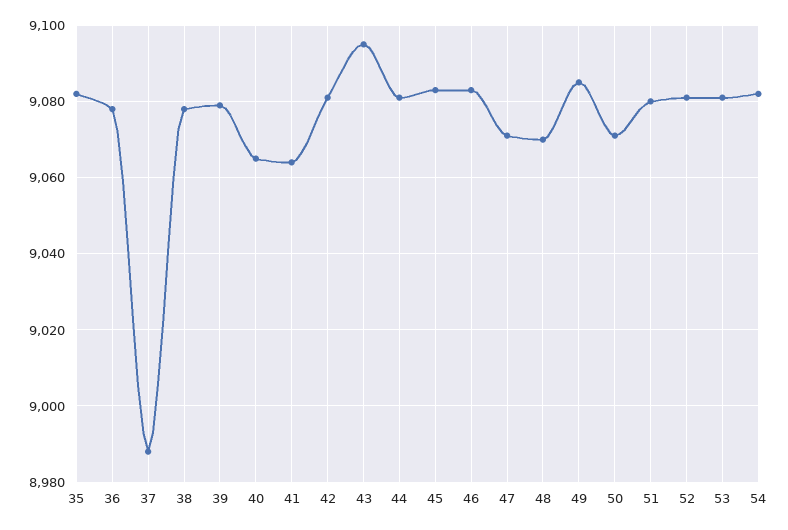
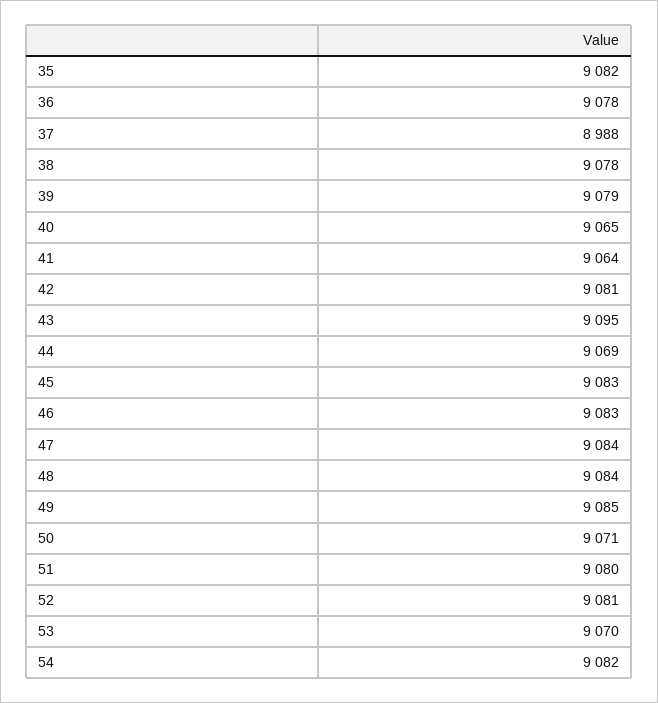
  {
    "35": 9082,
    "36": 9078,
    "37": 8988,
    "38": 9078,
    "39": 9079,
    "40": 9065,
    "41": 9064,
    "42": 9081,
    "43": 9095,
-   "44": 9080,
+   "44": 9069,
    "45": 9083,
    "46": 9083,
-   "47": 9070,
+   "47": 9084,
-   "48": 9070,
+   "48": 9084,
    "49": 9085,
    "50": 9071,
    "51": 9080,
    "52": 9081,
-   "53": 9080,
+   "53": 9070,
    "54": 9082
  }

